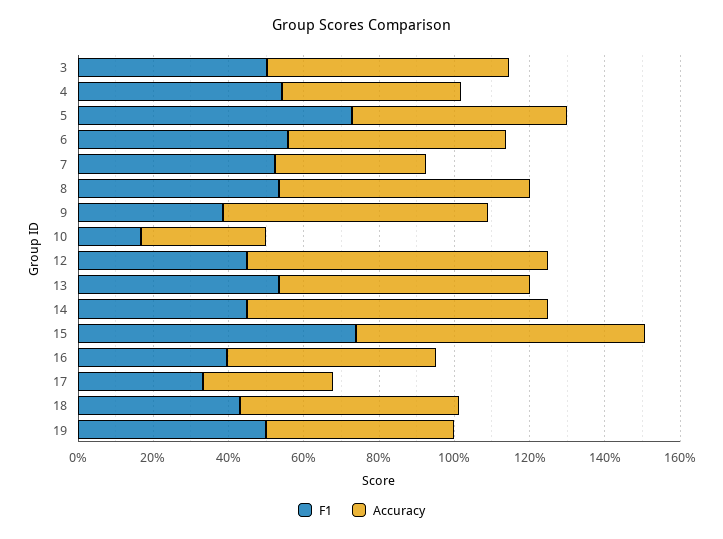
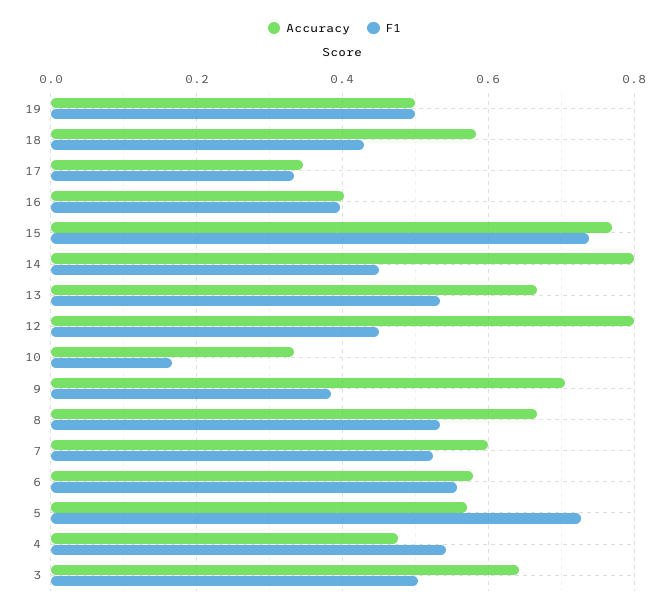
  {
    "F1": {
      "3": 0.5,
      "4": 0.54,
      "5": 0.72,
      "6": 0.56,
      "7": 0.52,
      "8": 0.54,
      "9": 0.38,
      "10": 0.16,
      "12": 0.46,
      "13": 0.54,
      "14": 0.46,
      "15": 0.74,
      "16": 0.4,
      "17": 0.34,
      "18": 0.42,
      "19": 0.5
    },
    "Accuracy": {
      "3": 0.64,
      "4": 0.48,
      "5": 0.58,
      "6": 0.58,
-     "7": 0.4,
+     "7": 0.6,
      "8": 0.66,
      "9": 0.7,
      "10": 0.34,
      "12": 0.8,
      "13": 0.66,
      "14": 0.8,
      "15": 0.76,
-     "16": 0.55,
+     "16": 0.4,
      "17": 0.34,
      "18": 0.58,
      "19": 0.5
    }
  }

